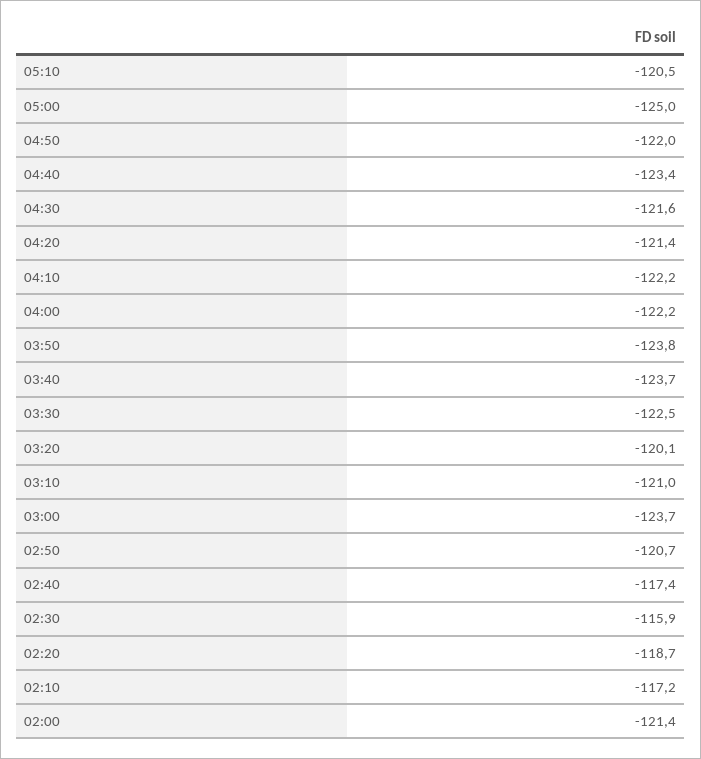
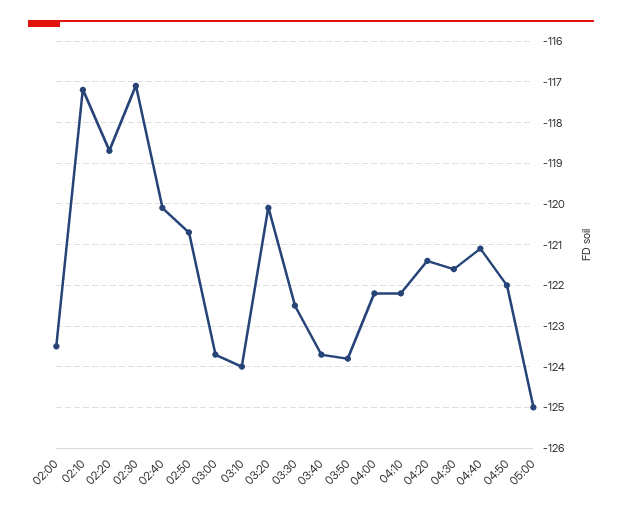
  {
-   "05:10": -120.5,
    "05:00": -125,
    "04:50": -122,
-   "04:40": -123.4,
+   "04:40": -121,
    "04:30": -121.6,
    "04:20": -121.4,
    "04:10": -122.2,
    "04:00": -122.2,
    "03:50": -123.8,
    "03:40": -123.7,
    "03:30": -122.5,
    "03:20": -120.1,
-   "03:10": -121,
+   "03:10": -124,
    "03:00": -123.7,
    "02:50": -120.7,
-   "02:40": -117.4,
+   "02:40": -120,
-   "02:30": -115.9,
+   "02:30": -117,
    "02:20": -118.7,
    "02:10": -117.2,
-   "02:00": -121.4
+   "02:00": -123.5
  }

